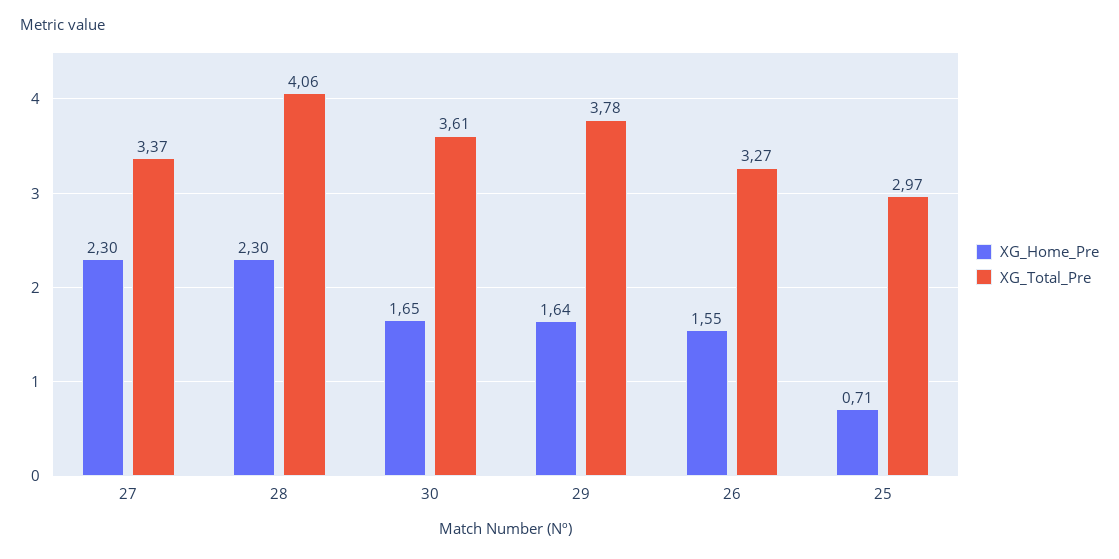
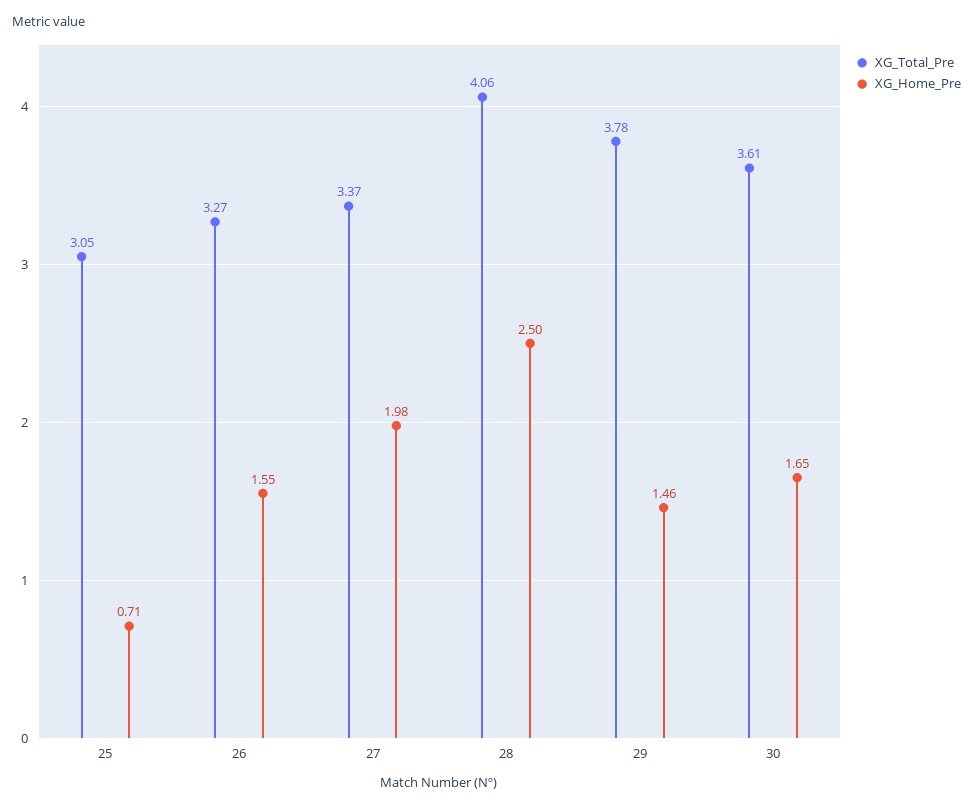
  {
    "XG_Home_Pre": {
-     "27": 2.3,
+     "27": 1.98,
-     "28": 2.3,
+     "28": 2.5,
      "30": 1.65,
-     "29": 1.64,
+     "29": 1.46,
      "26": 1.55,
      "25": 0.71
    },
    "XG_Total_Pre": {
      "27": 3.37,
      "28": 4.06,
      "30": 3.61,
      "29": 3.78,
      "26": 3.27,
-     "25": 2.97
+     "25": 3.05
    }
  }

